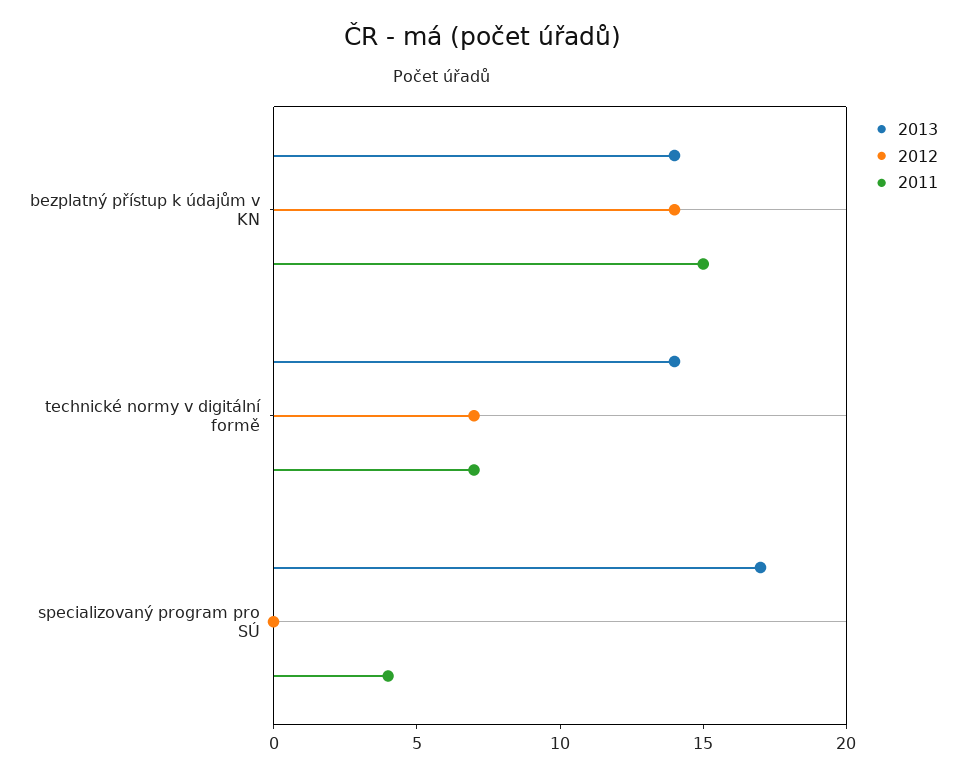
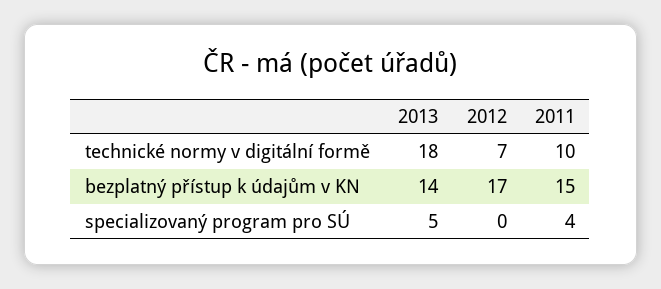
  {
    "2013": {
      "bezplatný přístup k údajům v KN": 14,
-     "technické normy v digitální formě": 14,
+     "technické normy v digitální formě": 18,
-     "specializovaný program pro SÚ": 17
+     "specializovaný program pro SÚ": 5
    },
    "2012": {
-     "bezplatný přístup k údajům v KN": 14,
+     "bezplatný přístup k údajům v KN": 17,
      "technické normy v digitální formě": 7,
      "specializovaný program pro SÚ": 0
    },
    "2011": {
      "bezplatný přístup k údajům v KN": 15,
-     "technické normy v digitální formě": 7,
+     "technické normy v digitální formě": 10,
      "specializovaný program pro SÚ": 4
    }
  }

